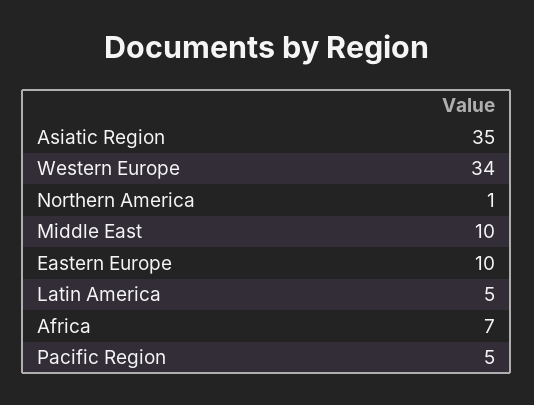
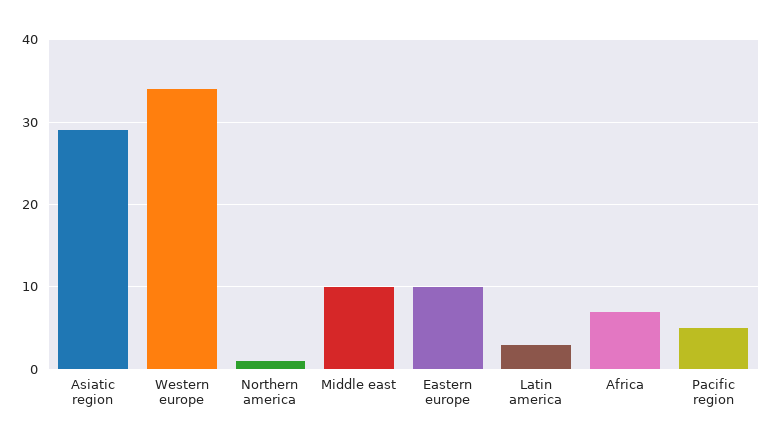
  {
-   "Asiatic Region": 35,
+   "Asiatic Region": 29,
    "Western Europe": 34,
    "Northern America": 1,
    "Middle East": 10,
    "Eastern Europe": 10,
-   "Latin America": 5,
+   "Latin America": 3,
    "Africa": 7,
    "Pacific Region": 5
  }

